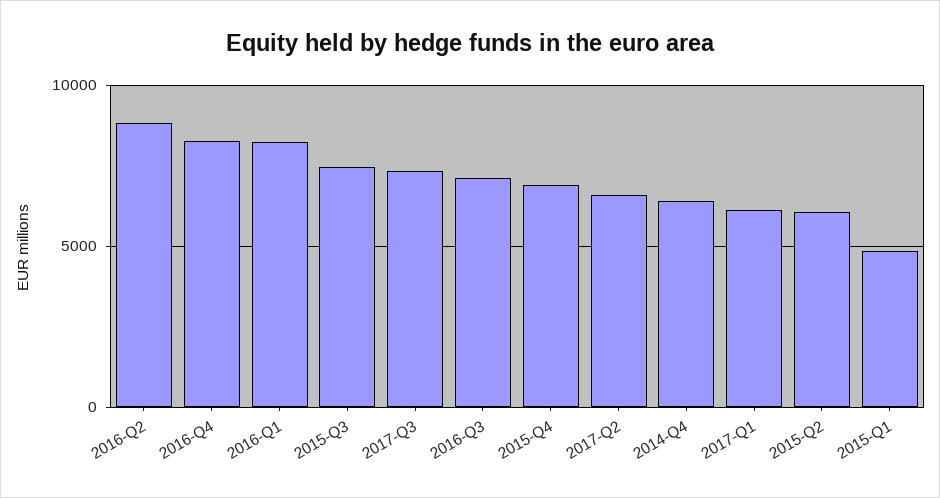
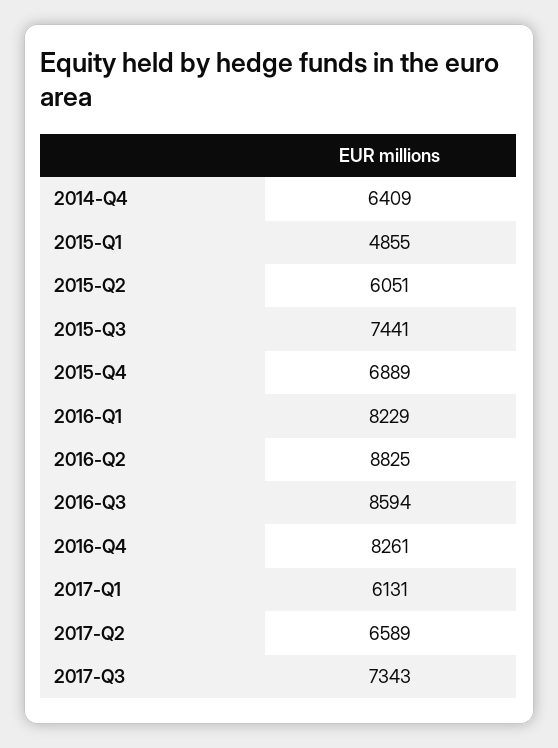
  {
    "2016-Q2": 8825,
    "2016-Q4": 8261,
    "2016-Q1": 8229,
    "2015-Q3": 7441,
    "2017-Q3": 7343,
-   "2016-Q3": 7000,
+   "2016-Q3": 8594,
    "2015-Q4": 6889,
    "2017-Q2": 6589,
    "2014-Q4": 6409,
    "2017-Q1": 6131,
    "2015-Q2": 6051,
    "2015-Q1": 4855
  }

